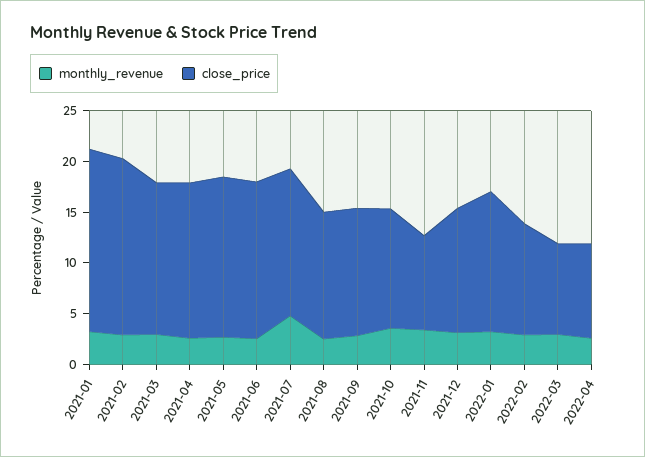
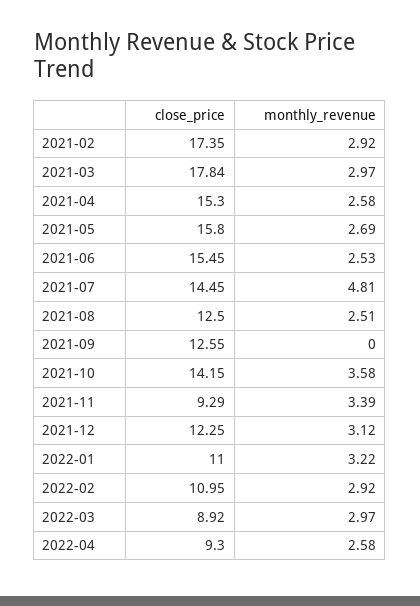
  {
    "monthly_revenue": {
-     "2021-01": 3,
      "2021-02": 2.92,
      "2021-03": 2.97,
      "2021-04": 2.58,
      "2021-05": 2.69,
      "2021-06": 2.53,
      "2021-07": 4.81,
      "2021-08": 2.51,
-     "2021-09": 3,
+     "2021-09": 0,
      "2021-10": 3.58,
      "2021-11": 3.39,
      "2021-12": 3.12,
      "2022-01": 3.22,
      "2022-02": 2.92,
      "2022-03": 2.97,
      "2022-04": 2.58
    },
    "close_price": {
-     "2021-01": 18,
      "2021-02": 17.35,
-     "2021-03": 15,
+     "2021-03": 17.84,
      "2021-04": 15.3,
      "2021-05": 15.8,
      "2021-06": 15.45,
      "2021-07": 14.45,
      "2021-08": 12.5,
      "2021-09": 12.55,
-     "2021-10": 12,
+     "2021-10": 14.15,
      "2021-11": 9.29,
      "2021-12": 12.25,
-     "2022-01": 14,
+     "2022-01": 11,
      "2022-02": 10.95,
      "2022-03": 8.92,
      "2022-04": 9.3
    }
  }

